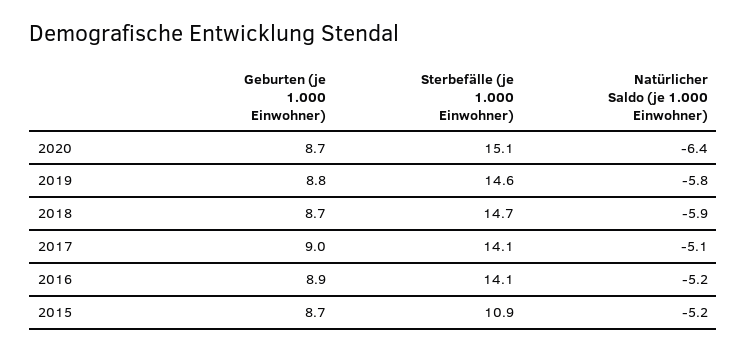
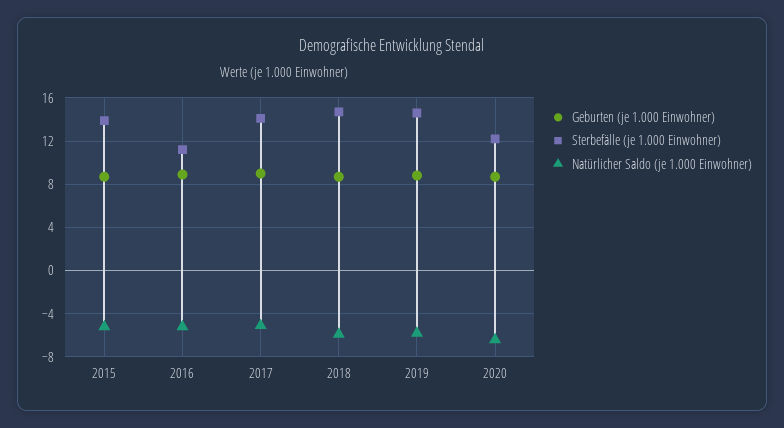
  {
    "Geburten (je 1.000 Einwohner)": {
      "2020": 8.7,
      "2019": 8.8,
      "2018": 8.7,
      "2017": 9,
      "2016": 8.9,
      "2015": 8.7
    },
    "Sterbefälle (je 1.000 Einwohner)": {
-     "2020": 15.1,
+     "2020": 12,
      "2019": 14.6,
      "2018": 14.7,
      "2017": 14.1,
-     "2016": 14.1,
+     "2016": 11,
-     "2015": 10.9
+     "2015": 14
    },
    "Natürlicher Saldo (je 1.000 Einwohner)": {
      "2020": -6.4,
      "2019": -5.8,
      "2018": -5.9,
      "2017": -5.1,
      "2016": -5.2,
      "2015": -5.2
    }
  }

